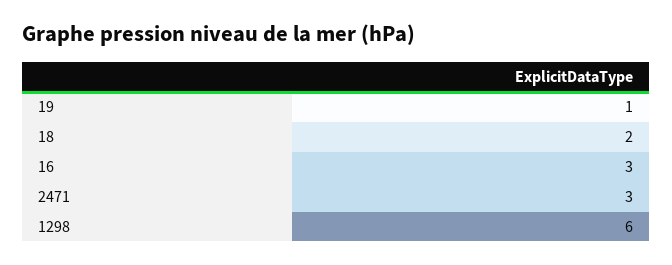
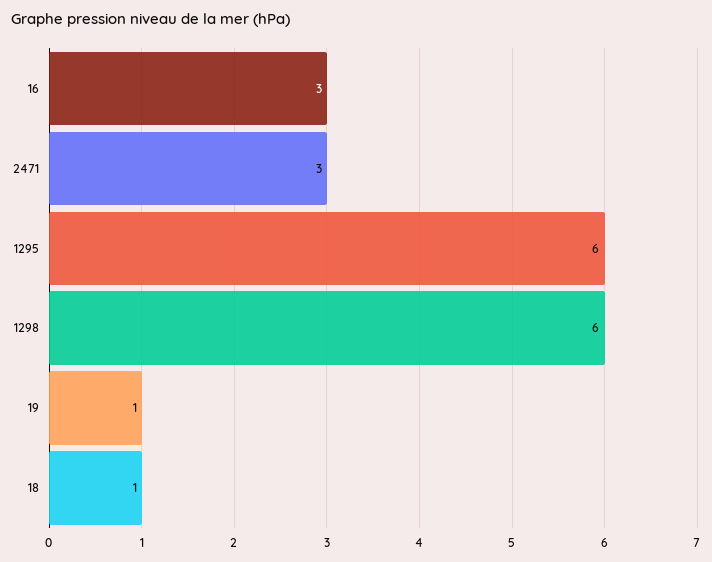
  {
    "19": 1,
-   "18": 2,
+   "18": 1,
    "16": 3,
    "2471": 3,
-   "1298": 6
+   "1298": 6,
+   "1295": 6
  }

